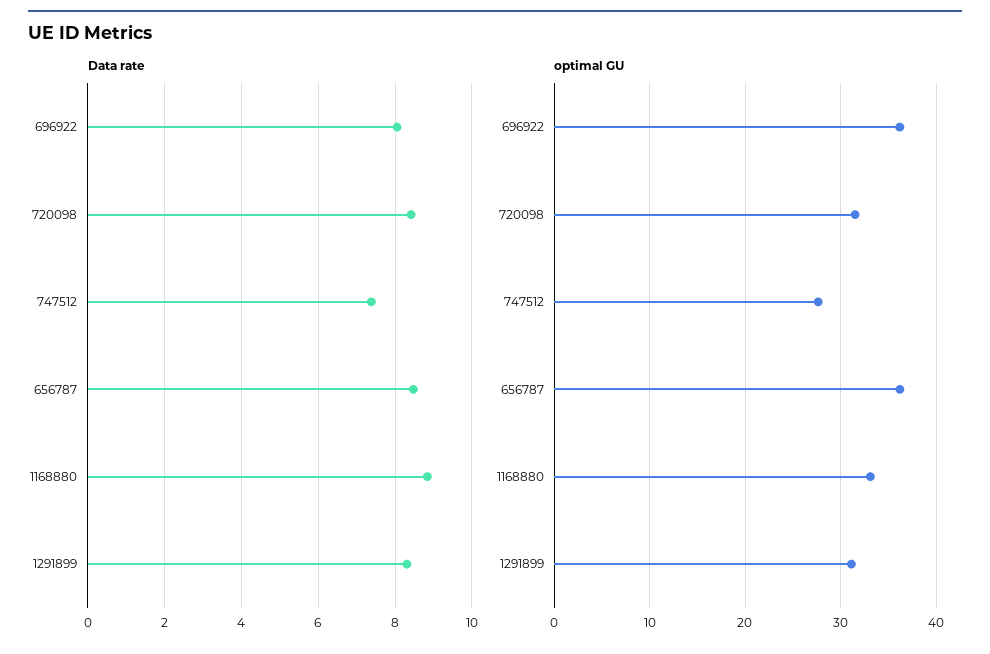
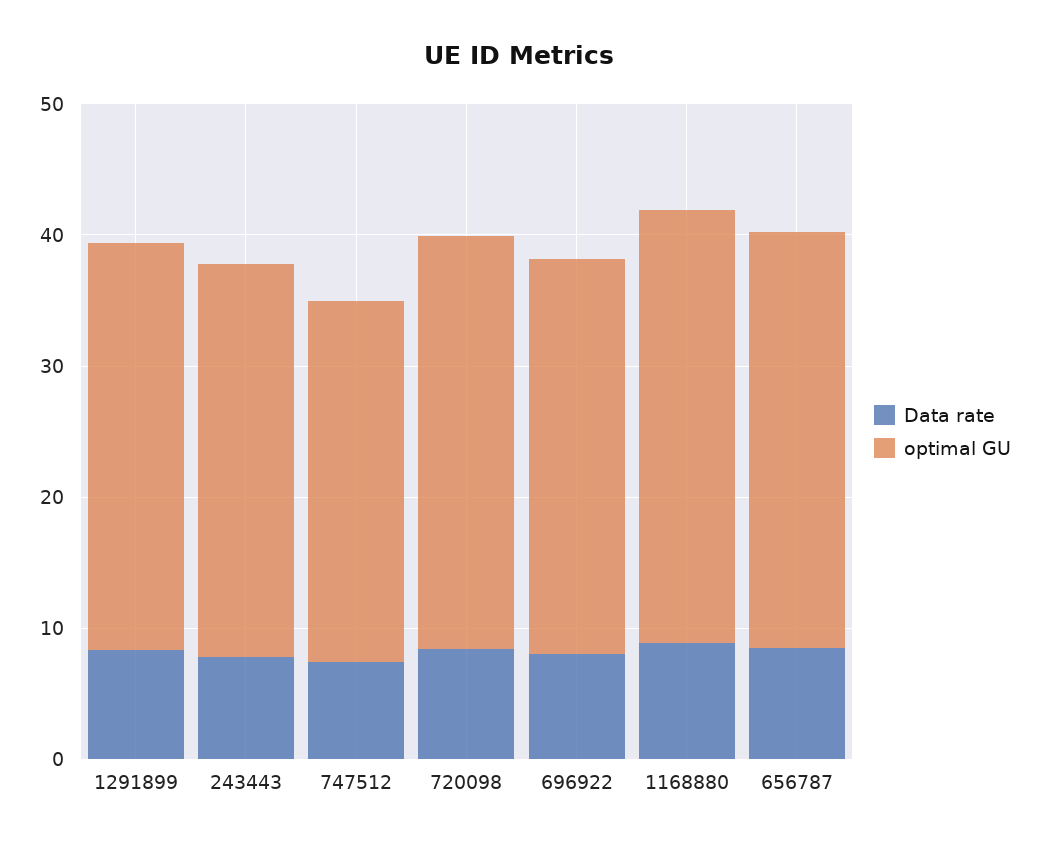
  {
    "Data rate": {
      "696922": 8,
      "720098": 8.4,
      "747512": 7.4,
      "656787": 8.4,
      "1168880": 8.8,
-     "1291899": 8.4
+     "1291899": 8.4,
+     "243443": 8
    },
    "optimal GU": {
-     "696922": 36,
+     "696922": 30,
      "720098": 31,
      "747512": 28,
-     "656787": 36,
+     "656787": 32,
      "1168880": 33,
-     "1291899": 31
+     "1291899": 31,
+     "243443": 30
    }
  }

